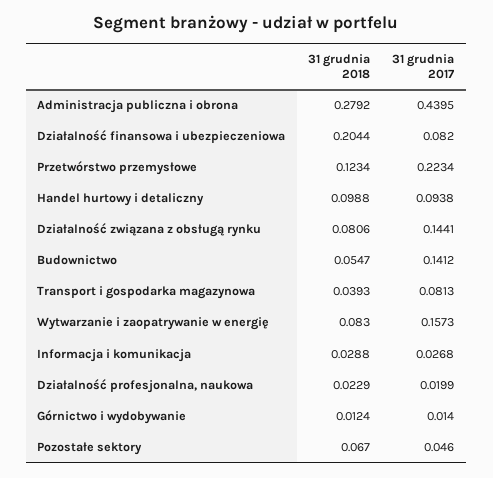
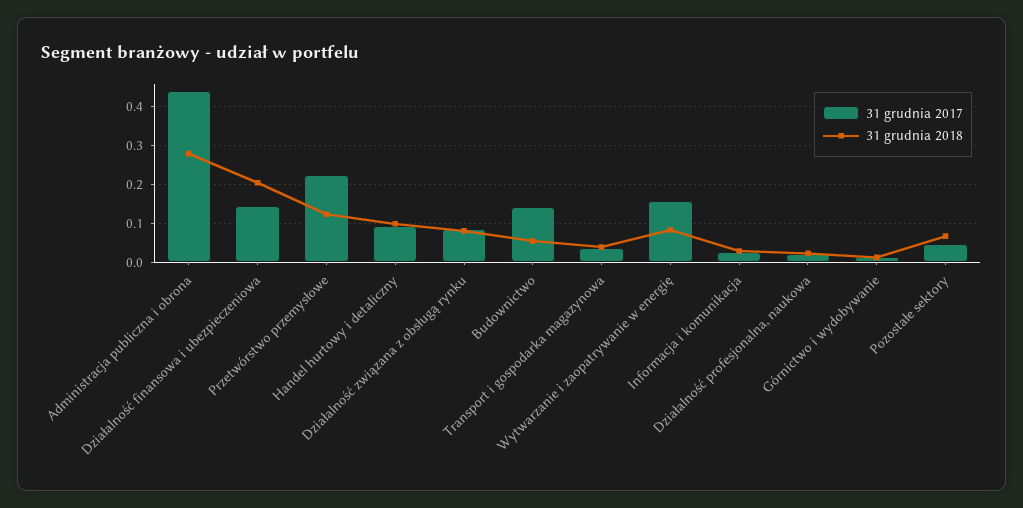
  {
    "31 grudnia 2018": {
      "Administracja publiczna i obrona": 0.2792,
      "Działalność finansowa i ubezpieczeniowa": 0.2044,
      "Przetwórstwo przemysłowe": 0.1234,
      "Handel hurtowy i detaliczny": 0.0988,
      "Działalność związana z obsługą rynku": 0.0806,
      "Budownictwo": 0.0547,
      "Transport i gospodarka magazynowa": 0.0393,
      "Wytwarzanie i zaopatrywanie w energię": 0.083,
      "Informacja i komunikacja": 0.0288,
      "Działalność profesjonalna, naukowa": 0.0229,
      "Górnictwo i wydobywanie": 0.0124,
      "Pozostałe sektory": 0.067
    },
    "31 grudnia 2017": {
      "Administracja publiczna i obrona": 0.4395,
-     "Działalność finansowa i ubezpieczeniowa": 0.082,
+     "Działalność finansowa i ubezpieczeniowa": 0.14,
      "Przetwórstwo przemysłowe": 0.2234,
      "Handel hurtowy i detaliczny": 0.0938,
-     "Działalność związana z obsługą rynku": 0.1441,
+     "Działalność związana z obsługą rynku": 0.08,
      "Budownictwo": 0.1412,
-     "Transport i gospodarka magazynowa": 0.0813,
+     "Transport i gospodarka magazynowa": 0.04,
      "Wytwarzanie i zaopatrywanie w energię": 0.1573,
      "Informacja i komunikacja": 0.0268,
      "Działalność profesjonalna, naukowa": 0.0199,
      "Górnictwo i wydobywanie": 0.014,
      "Pozostałe sektory": 0.046
    }
  }

